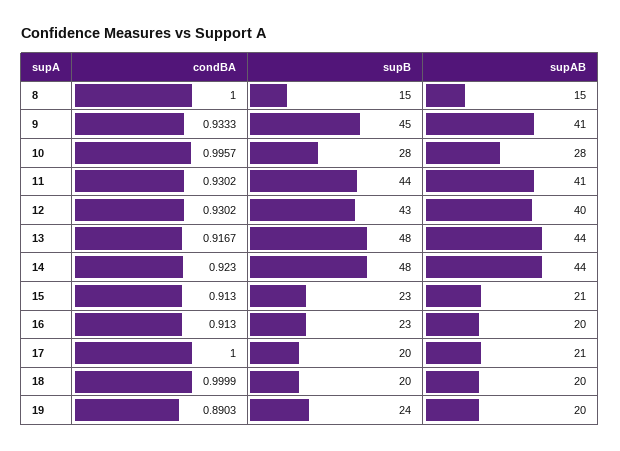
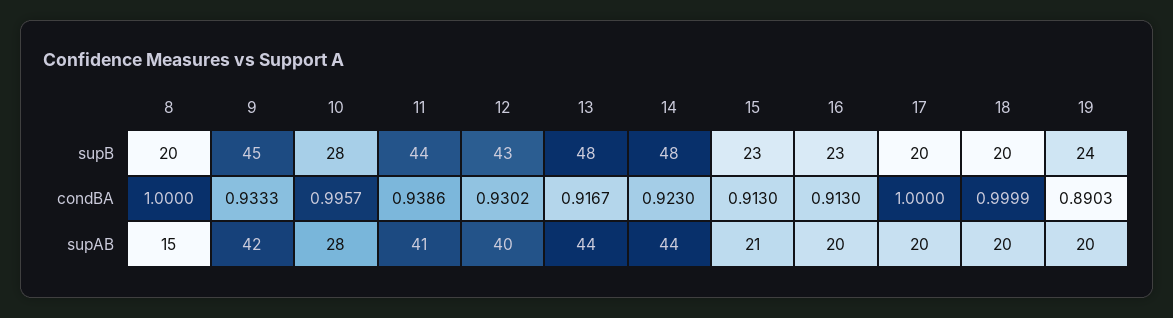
  {
    "condBA": {
      "8": 1,
      "9": 0.9333,
      "10": 0.9957,
-     "11": 0.9302,
+     "11": 0.9386,
      "12": 0.9302,
      "13": 0.9167,
      "14": 0.923,
      "15": 0.913,
      "16": 0.913,
      "17": 1,
      "18": 0.9999,
      "19": 0.8903
    },
    "supB": {
-     "8": 15,
+     "8": 20,
      "9": 45,
      "10": 28,
      "11": 44,
      "12": 43,
      "13": 48,
      "14": 48,
      "15": 23,
      "16": 23,
      "17": 20,
      "18": 20,
      "19": 24
    },
    "supAB": {
      "8": 15,
-     "9": 41,
+     "9": 42,
      "10": 28,
      "11": 41,
      "12": 40,
      "13": 44,
      "14": 44,
      "15": 21,
      "16": 20,
-     "17": 21,
+     "17": 20,
      "18": 20,
      "19": 20
    }
  }

